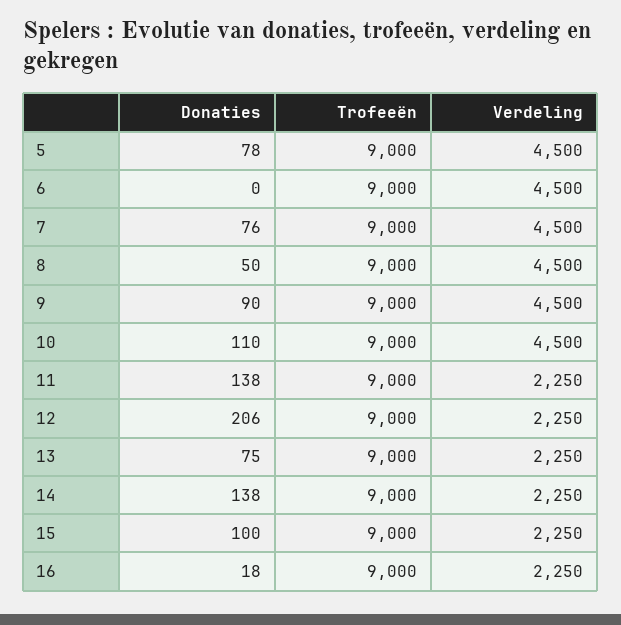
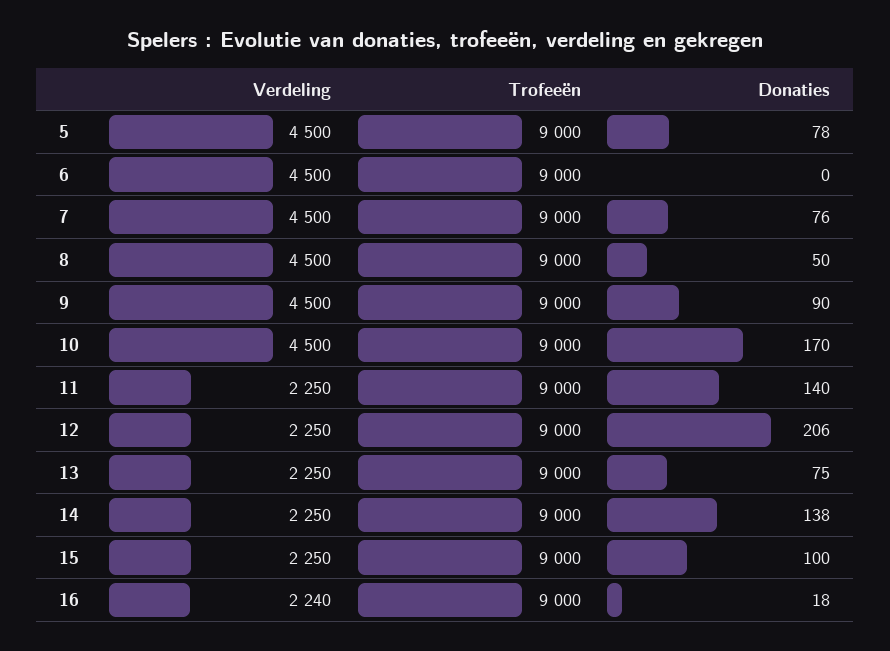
  {
    "Donaties": {
      "5": 78,
      "6": 0,
      "7": 76,
      "8": 50,
      "9": 90,
-     "10": 110,
+     "10": 170,
-     "11": 138,
+     "11": 140,
      "12": 206,
      "13": 75,
      "14": 138,
      "15": 100,
      "16": 18
    },
    "Trofeeën": {
      "5": 9000,
      "6": 9000,
      "7": 9000,
      "8": 9000,
      "9": 9000,
      "10": 9000,
      "11": 9000,
      "12": 9000,
      "13": 9000,
      "14": 9000,
      "15": 9000,
      "16": 9000
    },
    "Verdeling": {
      "5": 4500,
      "6": 4500,
      "7": 4500,
      "8": 4500,
      "9": 4500,
      "10": 4500,
      "11": 2250,
      "12": 2250,
      "13": 2250,
      "14": 2250,
      "15": 2250,
-     "16": 2250
+     "16": 2240
    }
  }

